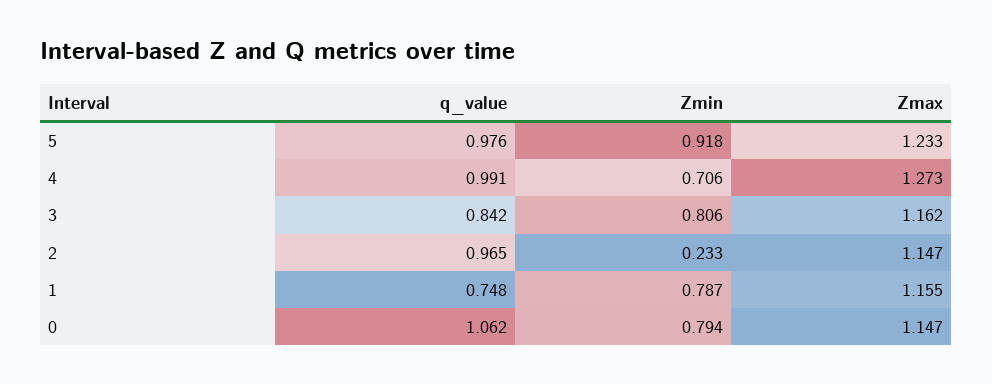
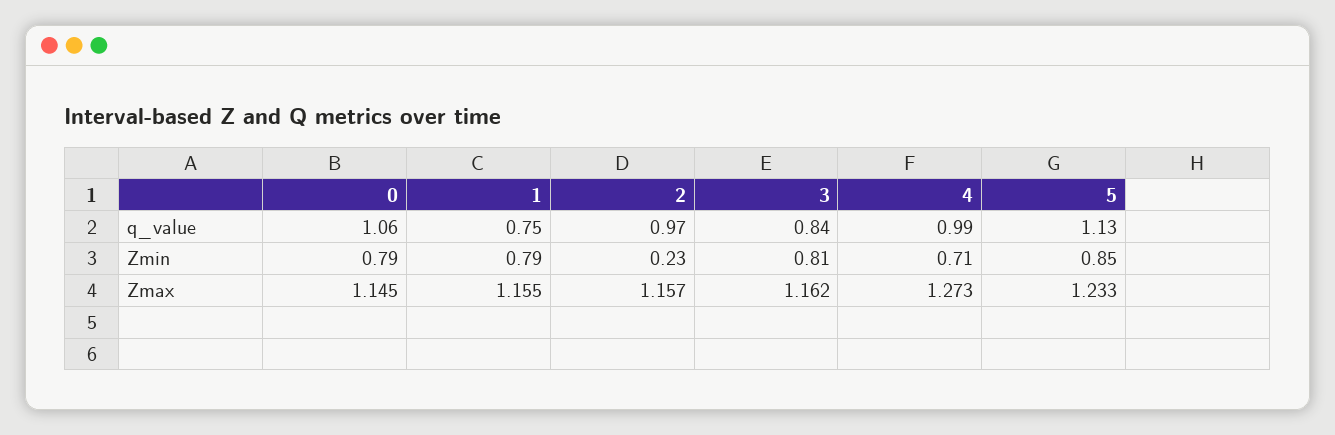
  {
    "q_value": {
-     "5": 0.976,
+     "5": 1.13,
      "4": 0.991,
      "3": 0.842,
      "2": 0.965,
      "1": 0.748,
      "0": 1.062
    },
    "Zmin": {
-     "5": 0.918,
+     "5": 0.85,
      "4": 0.706,
      "3": 0.806,
      "2": 0.233,
      "1": 0.787,
      "0": 0.794
    },
    "Zmax": {
      "5": 1.233,
      "4": 1.273,
      "3": 1.162,
-     "2": 1.147,
+     "2": 1.157,
      "1": 1.155,
-     "0": 1.147
+     "0": 1.145
    }
  }

